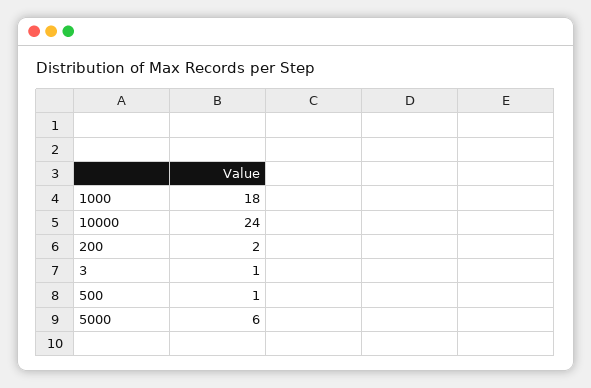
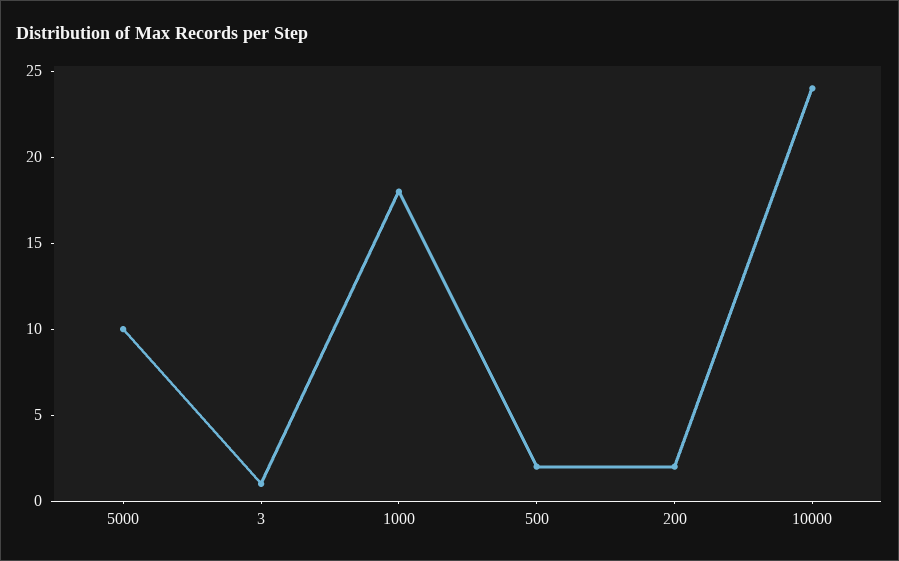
  {
    "1000": 18,
    "10000": 24,
    "200": 2,
    "3": 1,
-   "500": 1,
+   "500": 2,
-   "5000": 6
+   "5000": 10
  }

